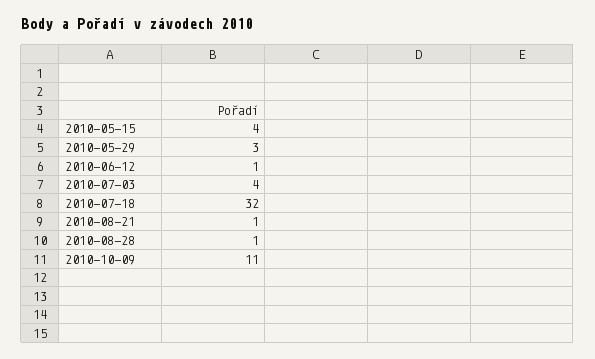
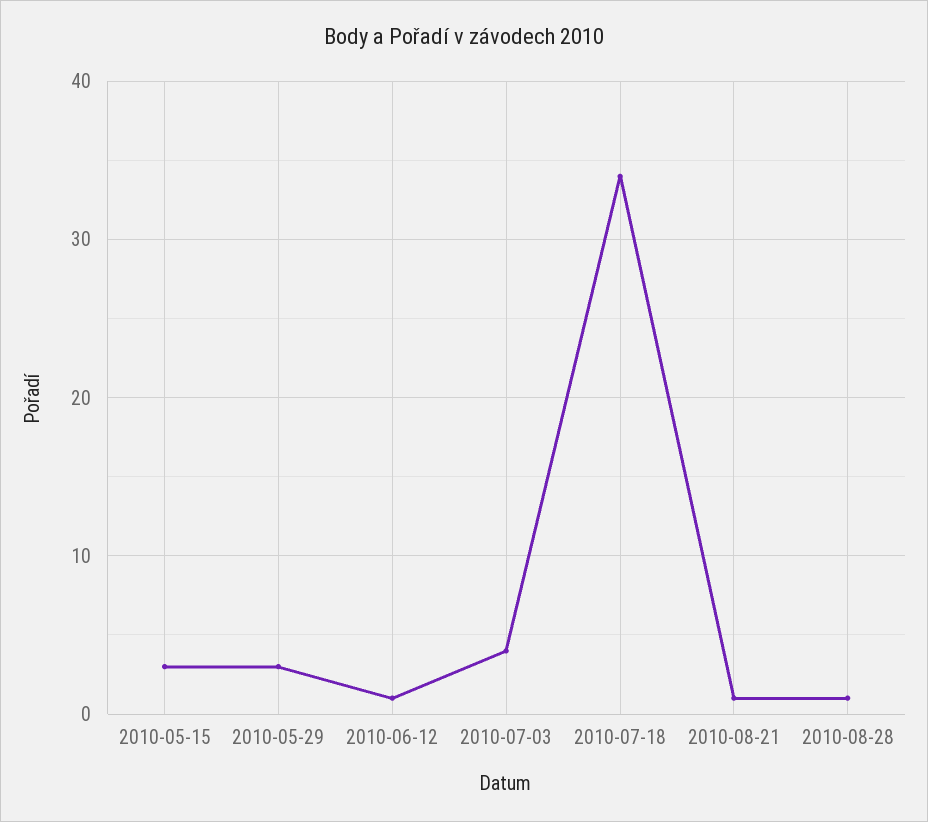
  {
-   "2010-05-15": 4,
+   "2010-05-15": 3,
    "2010-05-29": 3,
    "2010-06-12": 1,
    "2010-07-03": 4,
-   "2010-07-18": 32,
+   "2010-07-18": 34,
    "2010-08-21": 1,
-   "2010-08-28": 1,
+   "2010-08-28": 1
-   "2010-10-09": 11
  }

